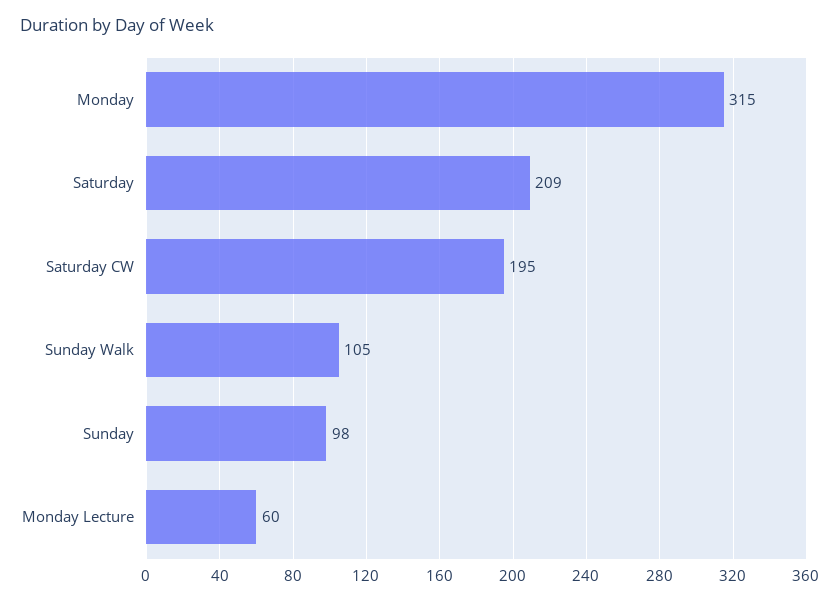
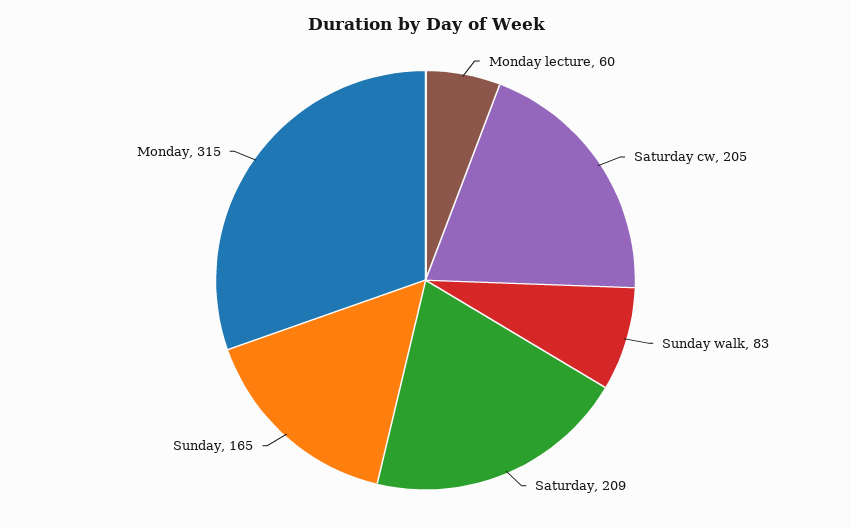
  {
    "Monday": 315,
    "Saturday": 209,
-   "Saturday CW": 195,
+   "Saturday CW": 205,
-   "Sunday Walk": 105,
+   "Sunday Walk": 83,
-   "Sunday": 98,
+   "Sunday": 165,
    "Monday Lecture": 60
  }

